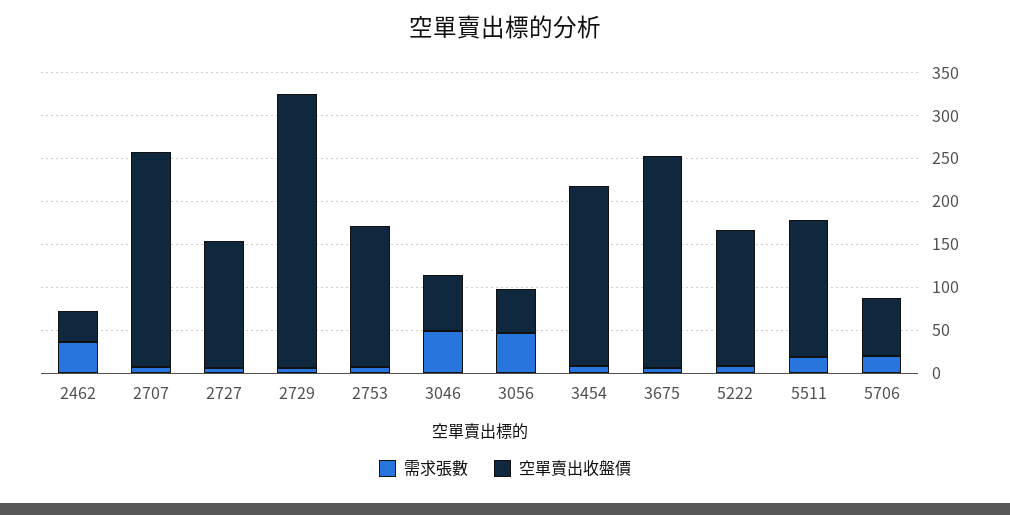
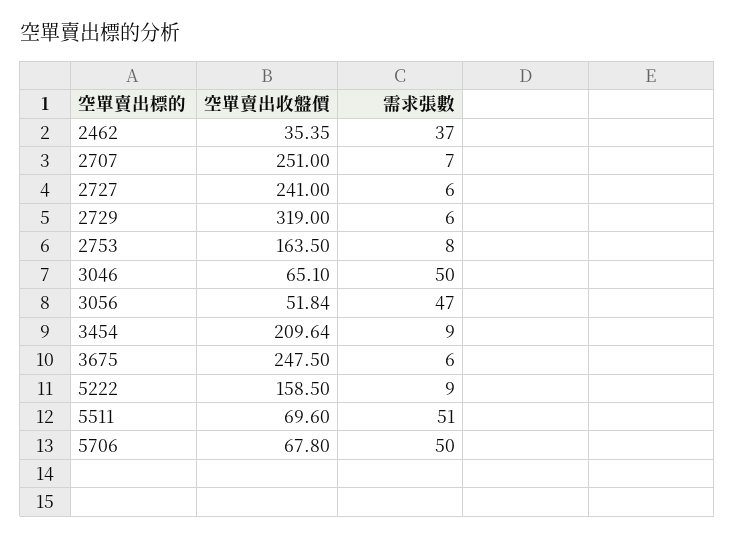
  {
    "需求張數": {
      "2462": 37,
      "2707": 7,
      "2727": 6,
      "2729": 6,
      "2753": 8,
      "3046": 50,
      "3056": 47,
      "3454": 9,
      "3675": 6,
      "5222": 9,
-     "5511": 20,
+     "5511": 51,
-     "5706": 20
+     "5706": 50
    },
    "空單賣出收盤價": {
      "2462": 35.35,
      "2707": 251,
-     "2727": 150,
+     "2727": 241,
      "2729": 319,
      "2753": 163.5,
      "3046": 65.1,
      "3056": 51.84,
      "3454": 209.64,
      "3675": 247.5,
      "5222": 158.5,
-     "5511": 160,
+     "5511": 69.6,
      "5706": 67.8
    }
  }

